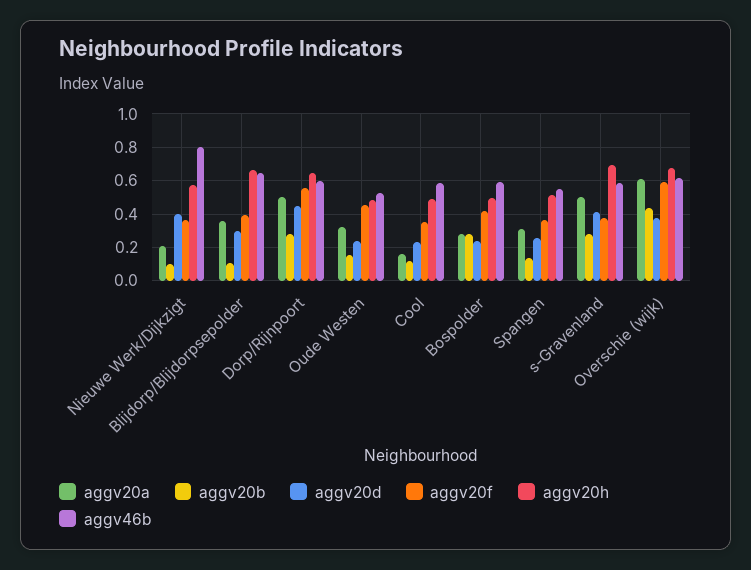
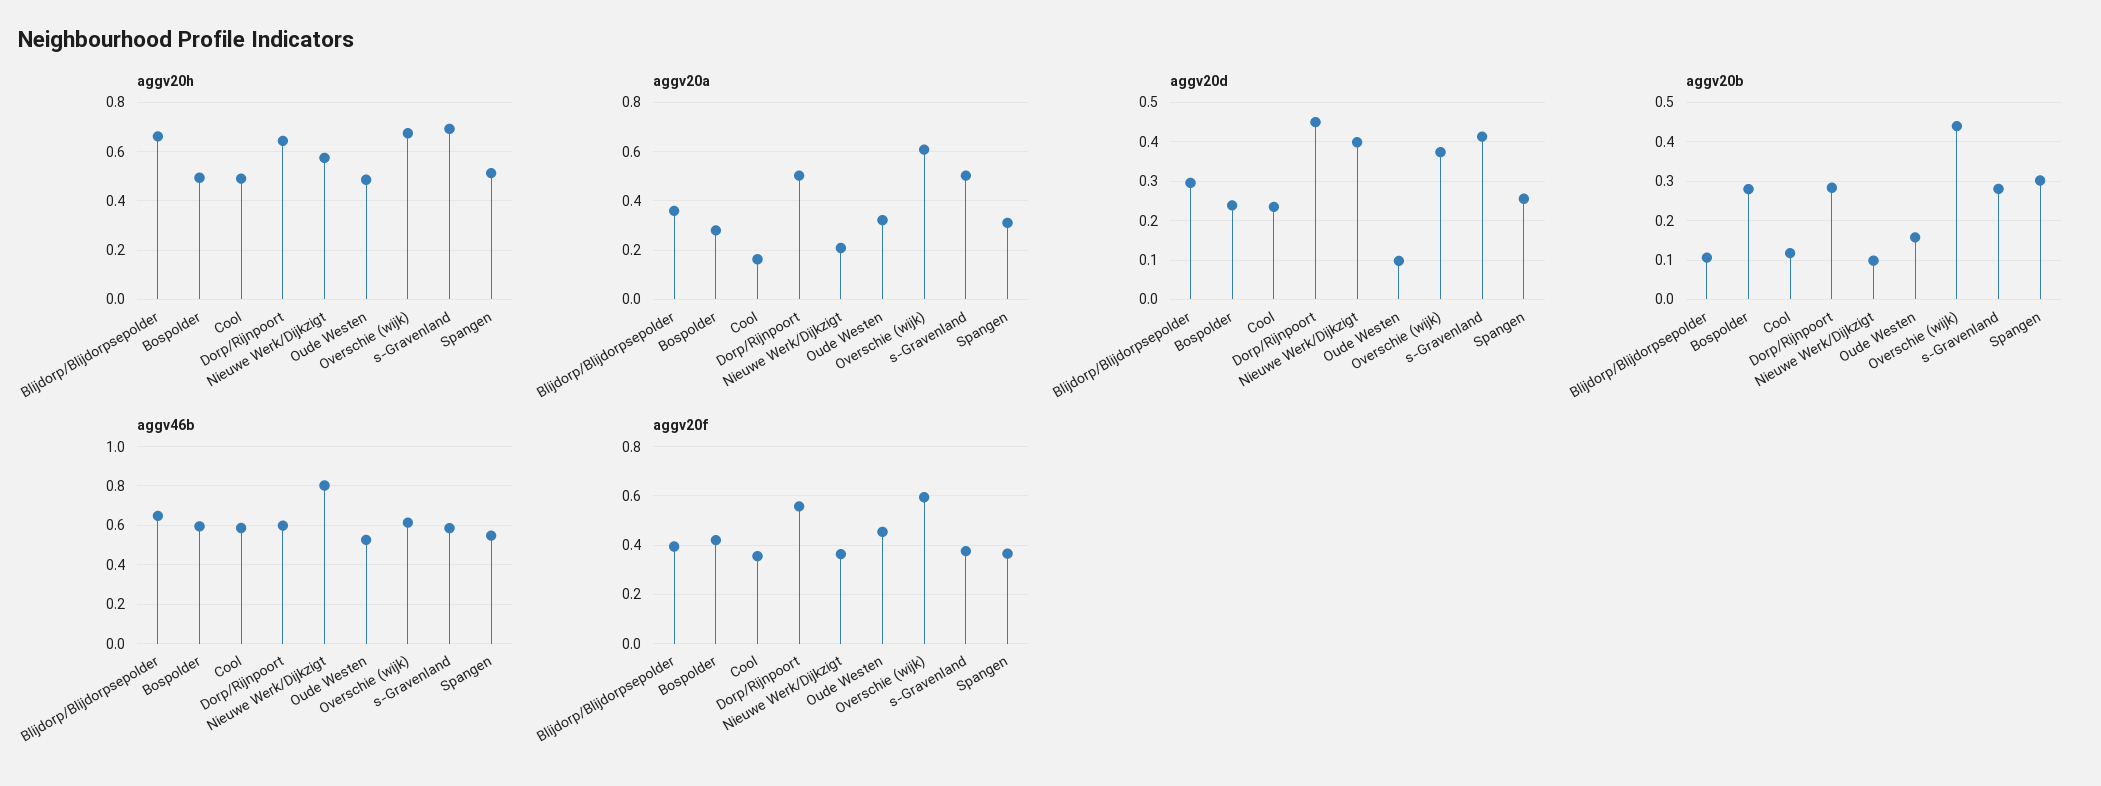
  {
    "aggv20a": {
      "Nieuwe Werk/Dijkzigt": 0.2,
      "Blijdorp/Blijdorpsepolder": 0.35,
      "Dorp/Rijnpoort": 0.5,
      "Oude Westen": 0.325,
      "Cool": 0.175,
      "Bospolder": 0.275,
      "Spangen": 0.3,
      "s-Gravenland": 0.5,
      "Overschie (wijk)": 0.6
    },
    "aggv20b": {
      "Nieuwe Werk/Dijkzigt": 0.1,
      "Blijdorp/Blijdorpsepolder": 0.1,
      "Dorp/Rijnpoort": 0.28,
      "Oude Westen": 0.16,
      "Cool": 0.12,
      "Bospolder": 0.28,
-     "Spangen": 0.15,
+     "Spangen": 0.3,
      "s-Gravenland": 0.28,
      "Overschie (wijk)": 0.44
    },
    "aggv20d": {
      "Nieuwe Werk/Dijkzigt": 0.4,
      "Blijdorp/Blijdorpsepolder": 0.3,
      "Dorp/Rijnpoort": 0.44,
-     "Oude Westen": 0.25,
+     "Oude Westen": 0.1,
      "Cool": 0.24,
      "Bospolder": 0.24,
      "Spangen": 0.26,
      "s-Gravenland": 0.42,
      "Overschie (wijk)": 0.38
    },
    "aggv20f": {
      "Nieuwe Werk/Dijkzigt": 0.375,
      "Blijdorp/Blijdorpsepolder": 0.4,
      "Dorp/Rijnpoort": 0.55,
      "Oude Westen": 0.45,
      "Cool": 0.35,
      "Bospolder": 0.425,
      "Spangen": 0.375,
      "s-Gravenland": 0.375,
      "Overschie (wijk)": 0.6
    },
    "aggv20h": {
      "Nieuwe Werk/Dijkzigt": 0.575,
      "Blijdorp/Blijdorpsepolder": 0.65,
      "Dorp/Rijnpoort": 0.65,
      "Oude Westen": 0.475,
      "Cool": 0.5,
      "Bospolder": 0.5,
      "Spangen": 0.5,
      "s-Gravenland": 0.7,
      "Overschie (wijk)": 0.675
    },
    "aggv46b": {
      "Nieuwe Werk/Dijkzigt": 0.8,
      "Blijdorp/Blijdorpsepolder": 0.65,
      "Dorp/Rijnpoort": 0.6,
      "Oude Westen": 0.55,
      "Cool": 0.6,
      "Bospolder": 0.6,
      "Spangen": 0.55,
      "s-Gravenland": 0.6,
      "Overschie (wijk)": 0.6
    }
  }

